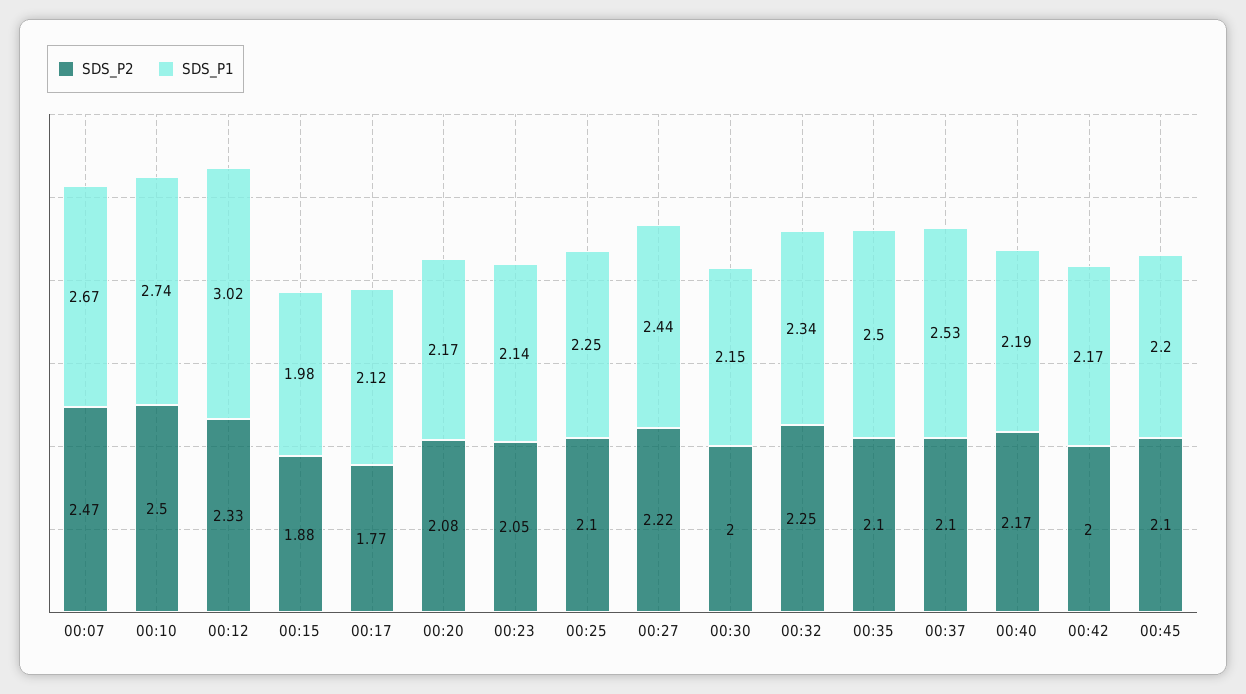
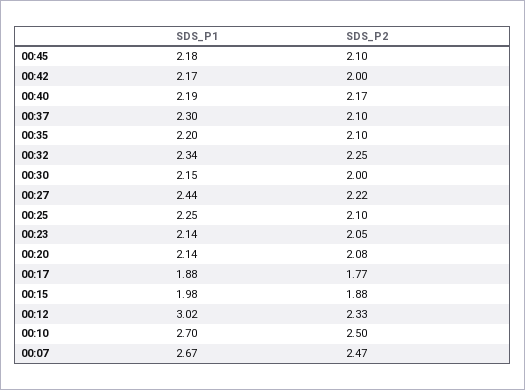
  {
    "SDS_P2": {
      "00:07": 2.47,
      "00:10": 2.5,
      "00:12": 2.33,
      "00:15": 1.88,
      "00:17": 1.77,
      "00:20": 2.08,
      "00:23": 2.05,
      "00:25": 2.1,
      "00:27": 2.22,
      "00:30": 2,
      "00:32": 2.25,
      "00:35": 2.1,
      "00:37": 2.1,
      "00:40": 2.17,
      "00:42": 2,
      "00:45": 2.1
    },
    "SDS_P1": {
      "00:07": 2.67,
-     "00:10": 2.74,
+     "00:10": 2.7,
      "00:12": 3.02,
      "00:15": 1.98,
-     "00:17": 2.12,
+     "00:17": 1.88,
-     "00:20": 2.17,
+     "00:20": 2.14,
      "00:23": 2.14,
      "00:25": 2.25,
      "00:27": 2.44,
      "00:30": 2.15,
      "00:32": 2.34,
-     "00:35": 2.5,
+     "00:35": 2.2,
-     "00:37": 2.53,
+     "00:37": 2.3,
      "00:40": 2.19,
      "00:42": 2.17,
-     "00:45": 2.2
+     "00:45": 2.18
    }
  }

